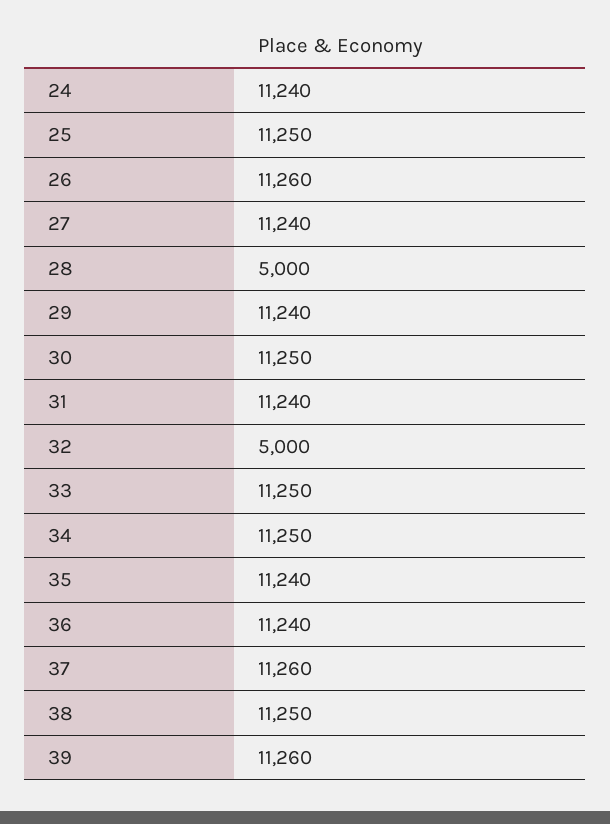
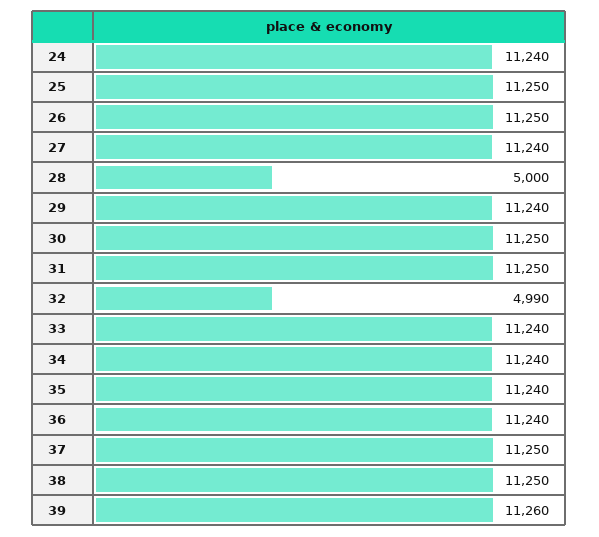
  {
    "24": 11240,
    "25": 11250,
-   "26": 11260,
+   "26": 11250,
    "27": 11240,
    "28": 5000,
    "29": 11240,
    "30": 11250,
-   "31": 11240,
+   "31": 11250,
-   "32": 5000,
+   "32": 4990,
-   "33": 11250,
+   "33": 11240,
-   "34": 11250,
+   "34": 11240,
    "35": 11240,
    "36": 11240,
-   "37": 11260,
+   "37": 11250,
    "38": 11250,
    "39": 11260
  }

